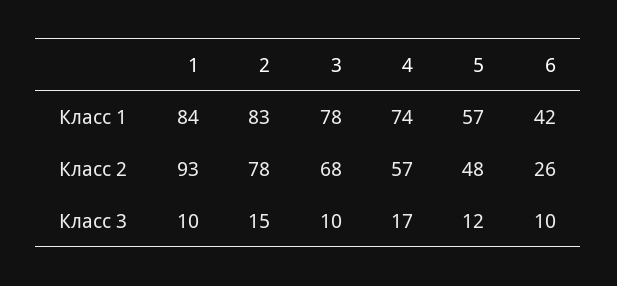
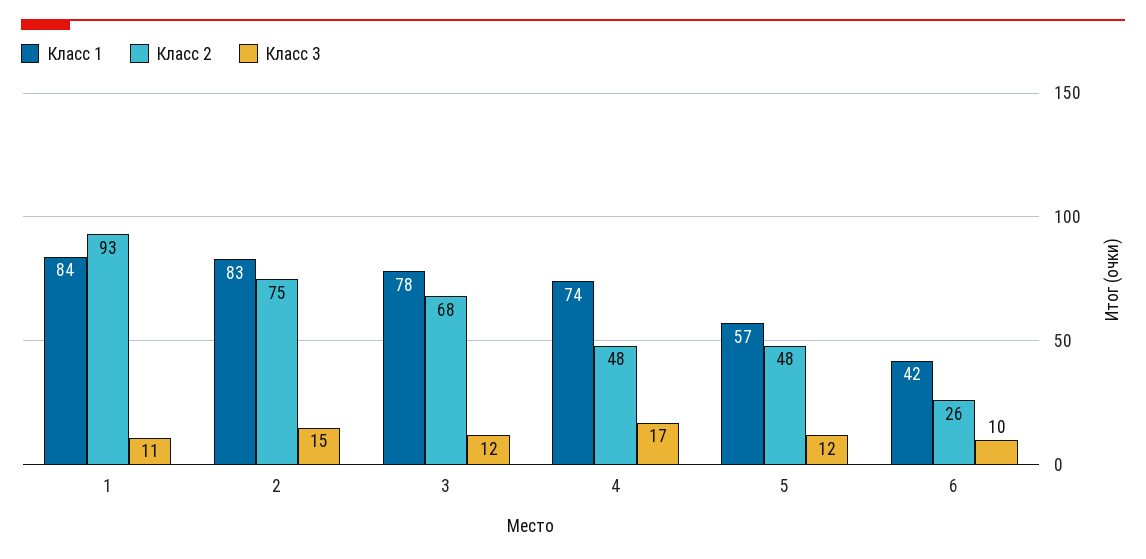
  {
    "Класс 1": {
      "1": 84,
      "2": 83,
      "3": 78,
      "4": 74,
      "5": 57,
      "6": 42
    },
    "Класс 2": {
      "1": 93,
-     "2": 78,
+     "2": 75,
      "3": 68,
-     "4": 57,
+     "4": 48,
      "5": 48,
      "6": 26
    },
    "Класс 3": {
-     "1": 10,
+     "1": 11,
      "2": 15,
-     "3": 10,
+     "3": 12,
      "4": 17,
      "5": 12,
      "6": 10
    }
  }

